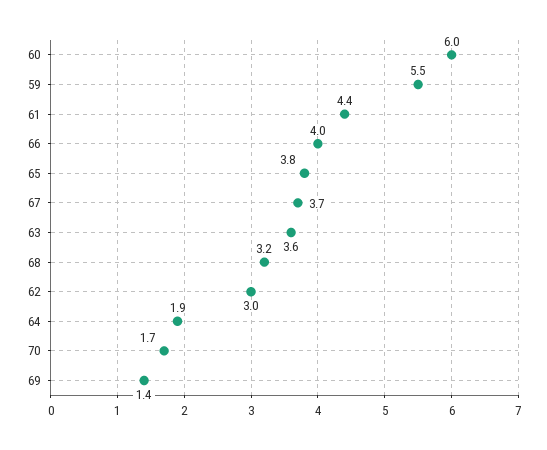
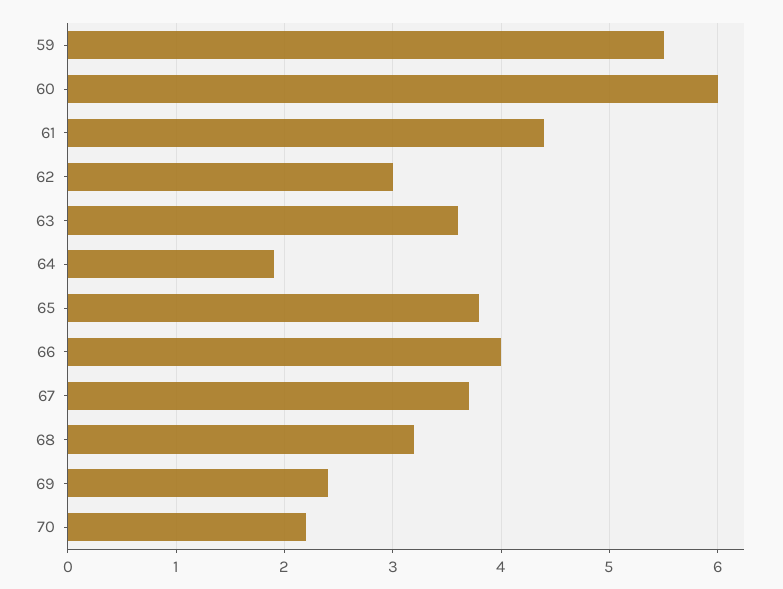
  {
    "60": 6,
    "59": 5.5,
    "61": 4.4,
    "66": 4,
    "65": 3.8,
    "67": 3.7,
    "63": 3.6,
    "68": 3.2,
    "62": 3,
    "64": 1.9,
-   "70": 1.7,
+   "70": 2.2,
-   "69": 1.4
+   "69": 2.4
  }

